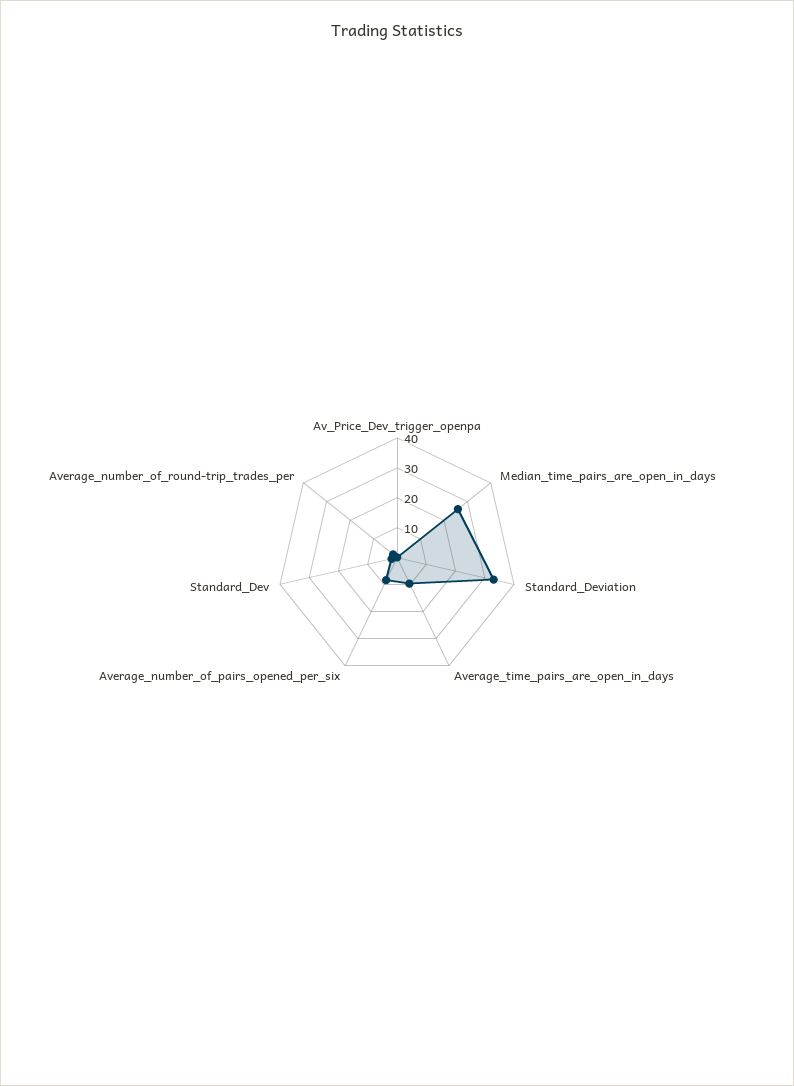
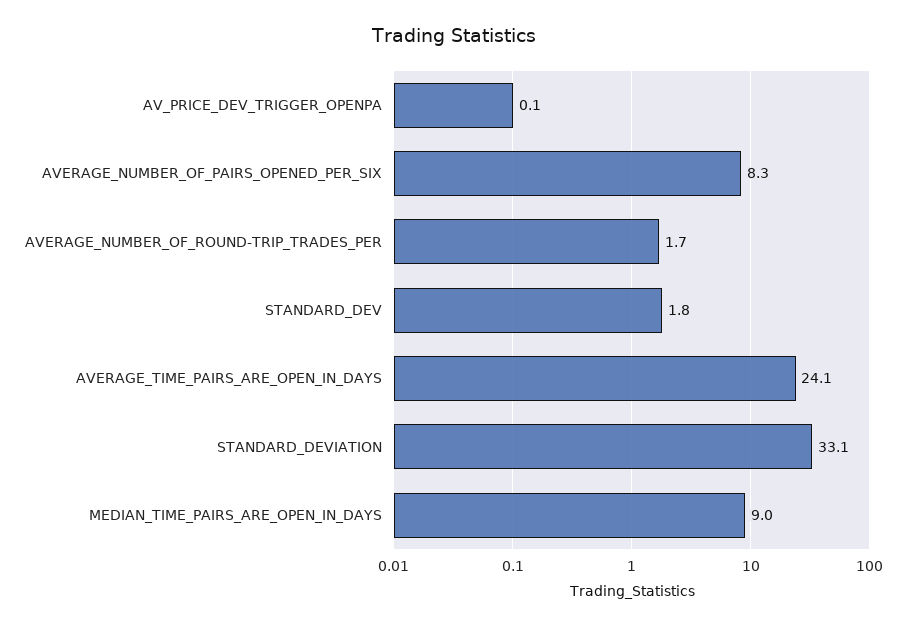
  {
    "Av_Price_Dev_trigger_openpa": 0.1,
-   "Median_time_pairs_are_open_in_days": 25,
+   "Median_time_pairs_are_open_in_days": 9,
    "Standard_Deviation": 33.1,
-   "Average_time_pairs_are_open_in_days": 10,
+   "Average_time_pairs_are_open_in_days": 24.1,
    "Average_number_of_pairs_opened_per_six": 8.3,
    "Standard_Dev": 1.8,
    "Average_number_of_round-trip_trades_per": 1.7
  }

